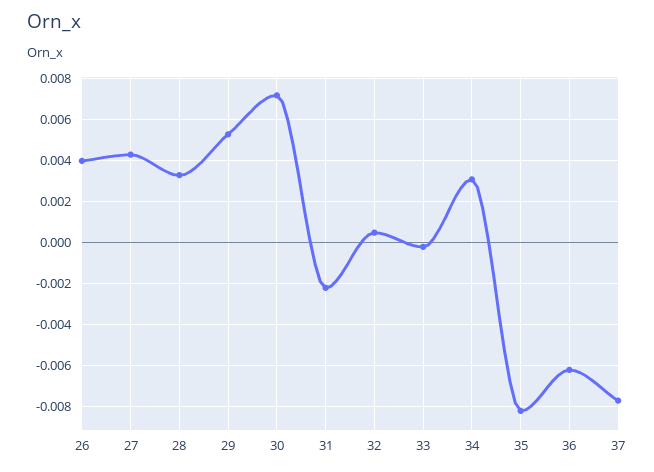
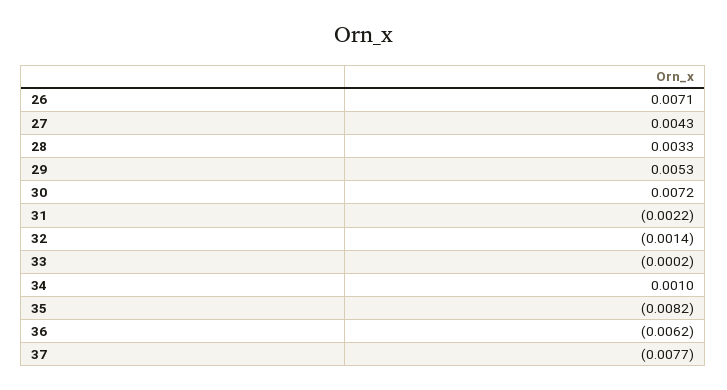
  {
-   "26": 0.004,
+   "26": 0.0071,
    "27": 0.0043,
    "28": 0.0033,
    "29": 0.0053,
    "30": 0.0072,
    "31": -0.0022,
-   "32": 0.0005,
+   "32": -0.0014,
    "33": -0.0002,
-   "34": 0.003,
+   "34": 0.001,
    "35": -0.0082,
    "36": -0.0062,
    "37": -0.0077
  }

